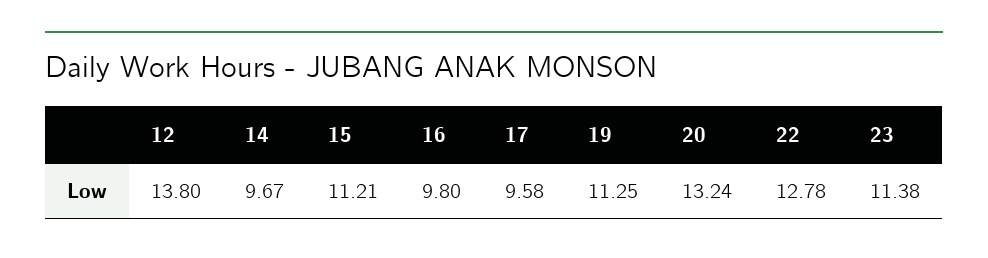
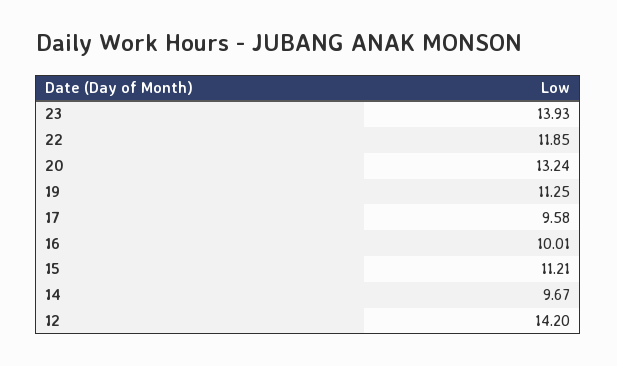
  {
-   "12": 13.8,
+   "12": 14.2,
    "14": 9.67,
    "15": 11.21,
-   "16": 9.8,
+   "16": 10.01,
    "17": 9.58,
    "19": 11.25,
    "20": 13.24,
-   "22": 12.78,
+   "22": 11.85,
-   "23": 11.38
+   "23": 13.93
  }

